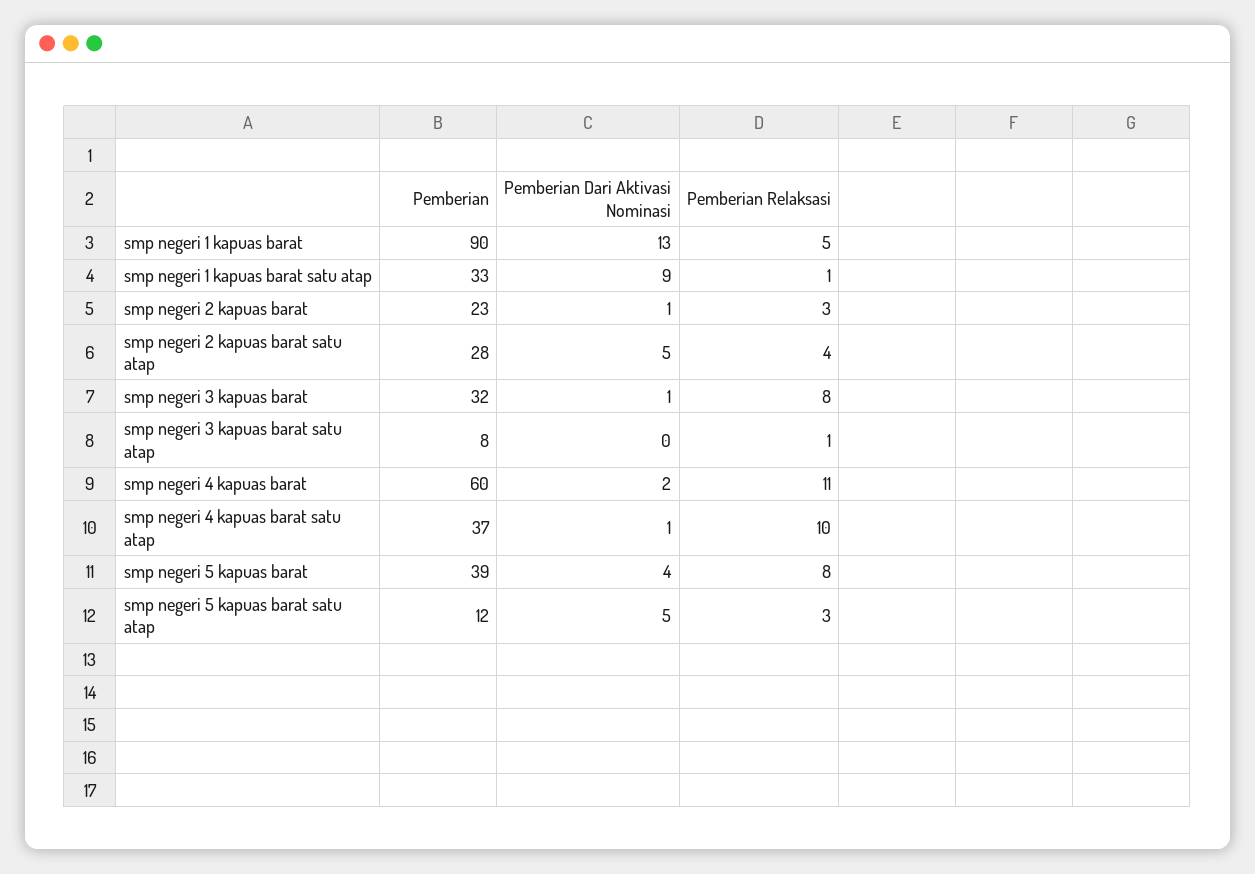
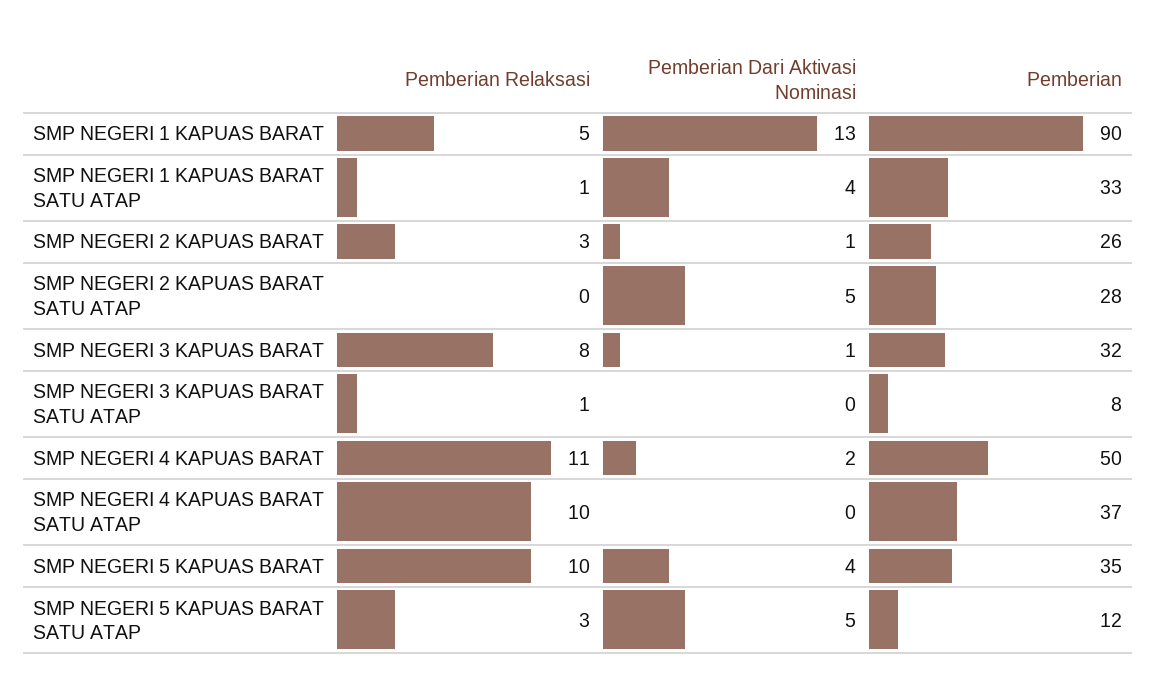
  {
    "Pemberian": {
      "smp negeri 1 kapuas barat": 90,
      "smp negeri 1 kapuas barat satu atap": 33,
-     "smp negeri 2 kapuas barat": 23,
+     "smp negeri 2 kapuas barat": 26,
      "smp negeri 2 kapuas barat satu atap": 28,
      "smp negeri 3 kapuas barat": 32,
      "smp negeri 3 kapuas barat satu atap": 8,
-     "smp negeri 4 kapuas barat": 60,
+     "smp negeri 4 kapuas barat": 50,
      "smp negeri 4 kapuas barat satu atap": 37,
-     "smp negeri 5 kapuas barat": 39,
+     "smp negeri 5 kapuas barat": 35,
      "smp negeri 5 kapuas barat satu atap": 12
    },
    "Pemberian Dari Aktivasi Nominasi": {
      "smp negeri 1 kapuas barat": 13,
-     "smp negeri 1 kapuas barat satu atap": 9,
+     "smp negeri 1 kapuas barat satu atap": 4,
      "smp negeri 2 kapuas barat": 1,
      "smp negeri 2 kapuas barat satu atap": 5,
      "smp negeri 3 kapuas barat": 1,
      "smp negeri 3 kapuas barat satu atap": 0,
      "smp negeri 4 kapuas barat": 2,
-     "smp negeri 4 kapuas barat satu atap": 1,
+     "smp negeri 4 kapuas barat satu atap": 0,
      "smp negeri 5 kapuas barat": 4,
      "smp negeri 5 kapuas barat satu atap": 5
    },
    "Pemberian Relaksasi": {
      "smp negeri 1 kapuas barat": 5,
      "smp negeri 1 kapuas barat satu atap": 1,
      "smp negeri 2 kapuas barat": 3,
-     "smp negeri 2 kapuas barat satu atap": 4,
+     "smp negeri 2 kapuas barat satu atap": 0,
      "smp negeri 3 kapuas barat": 8,
      "smp negeri 3 kapuas barat satu atap": 1,
      "smp negeri 4 kapuas barat": 11,
      "smp negeri 4 kapuas barat satu atap": 10,
-     "smp negeri 5 kapuas barat": 8,
+     "smp negeri 5 kapuas barat": 10,
      "smp negeri 5 kapuas barat satu atap": 3
    }
  }

